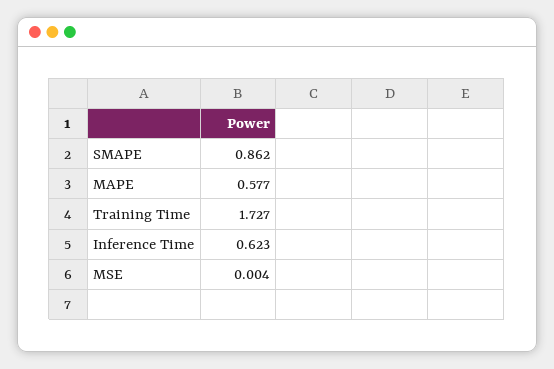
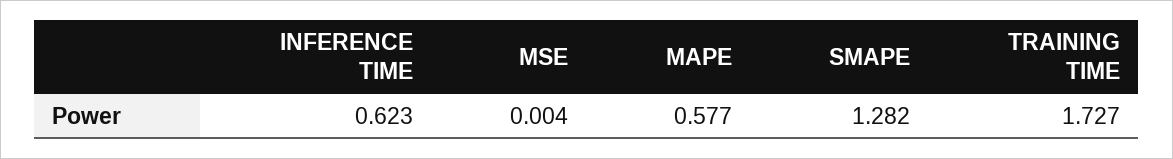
  {
-   "SMAPE": 0.862,
+   "SMAPE": 1.282,
    "MAPE": 0.577,
    "Training Time": 1.727,
    "Inference Time": 0.623,
    "MSE": 0.004
  }

